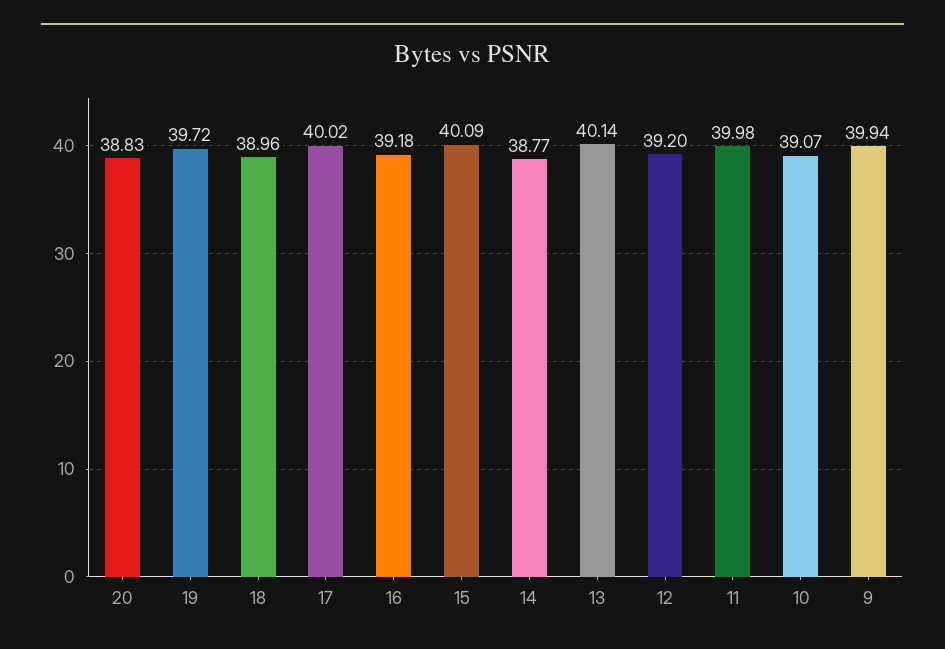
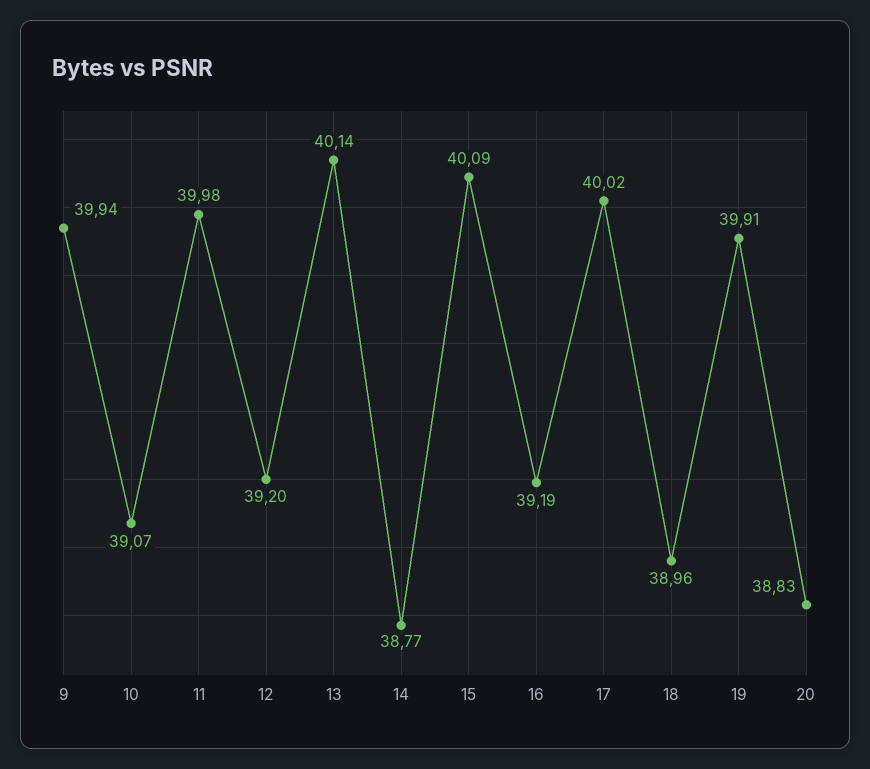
  {
    "20": 38.83,
-   "19": 39.72,
+   "19": 39.91,
    "18": 38.96,
    "17": 40.02,
-   "16": 39.18,
+   "16": 39.19,
    "15": 40.09,
    "14": 38.77,
    "13": 40.14,
    "12": 39.2,
    "11": 39.98,
    "10": 39.07,
    "9": 39.94
  }

